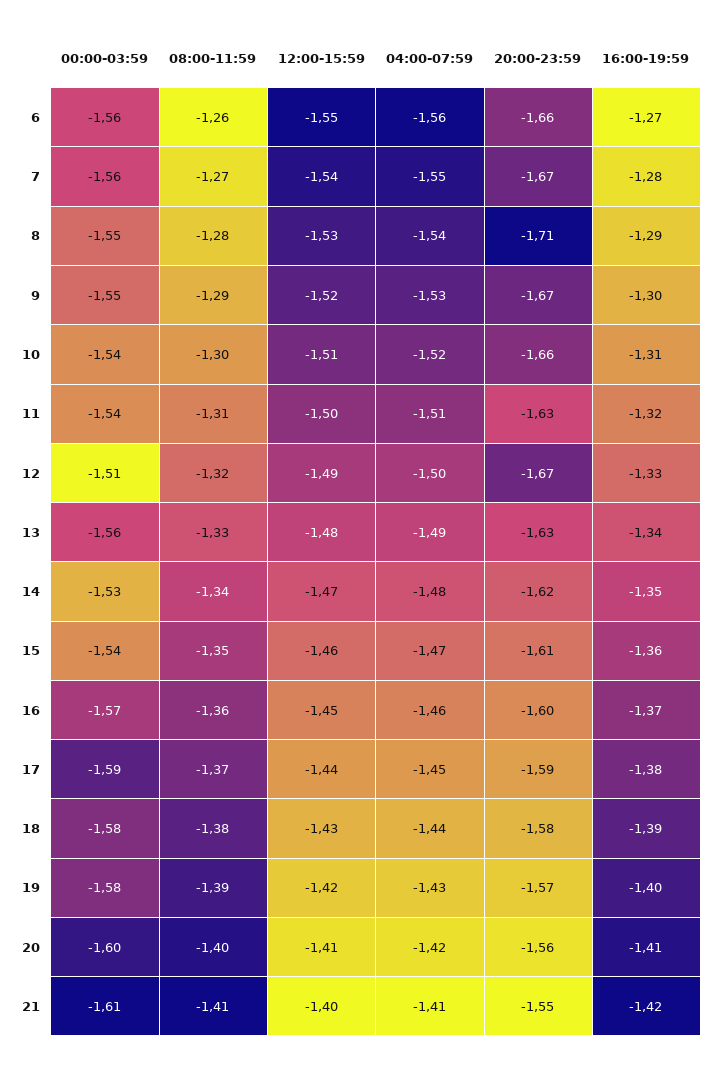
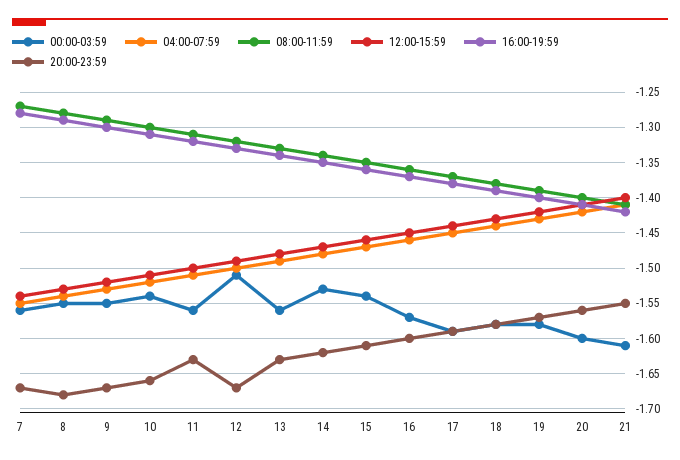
  {
    "00:00-03:59": {
-     "6": -1.56,
      "7": -1.56,
      "8": -1.55,
      "9": -1.55,
      "10": -1.54,
-     "11": -1.54,
+     "11": -1.56,
      "12": -1.51,
      "13": -1.56,
      "14": -1.53,
      "15": -1.54,
      "16": -1.57,
      "17": -1.59,
      "18": -1.58,
      "19": -1.58,
      "20": -1.6,
      "21": -1.61
    },
    "08:00-11:59": {
-     "6": -1.26,
      "7": -1.27,
      "8": -1.28,
      "9": -1.29,
      "10": -1.3,
      "11": -1.31,
      "12": -1.32,
      "13": -1.33,
      "14": -1.34,
      "15": -1.35,
      "16": -1.36,
      "17": -1.37,
      "18": -1.38,
      "19": -1.39,
      "20": -1.4,
      "21": -1.41
    },
    "12:00-15:59": {
-     "6": -1.55,
      "7": -1.54,
      "8": -1.53,
      "9": -1.52,
      "10": -1.51,
      "11": -1.5,
      "12": -1.49,
      "13": -1.48,
      "14": -1.47,
      "15": -1.46,
      "16": -1.45,
      "17": -1.44,
      "18": -1.43,
      "19": -1.42,
      "20": -1.41,
      "21": -1.4
    },
    "04:00-07:59": {
-     "6": -1.56,
      "7": -1.55,
      "8": -1.54,
      "9": -1.53,
      "10": -1.52,
      "11": -1.51,
      "12": -1.5,
      "13": -1.49,
      "14": -1.48,
      "15": -1.47,
      "16": -1.46,
      "17": -1.45,
      "18": -1.44,
      "19": -1.43,
      "20": -1.42,
      "21": -1.41
    },
    "20:00-23:59": {
-     "6": -1.66,
      "7": -1.67,
-     "8": -1.71,
+     "8": -1.68,
      "9": -1.67,
      "10": -1.66,
      "11": -1.63,
      "12": -1.67,
      "13": -1.63,
      "14": -1.62,
      "15": -1.61,
      "16": -1.6,
      "17": -1.59,
      "18": -1.58,
      "19": -1.57,
      "20": -1.56,
      "21": -1.55
    },
    "16:00-19:59": {
-     "6": -1.27,
      "7": -1.28,
      "8": -1.29,
      "9": -1.3,
      "10": -1.31,
      "11": -1.32,
      "12": -1.33,
      "13": -1.34,
      "14": -1.35,
      "15": -1.36,
      "16": -1.37,
      "17": -1.38,
      "18": -1.39,
      "19": -1.4,
      "20": -1.41,
      "21": -1.42
    }
  }

